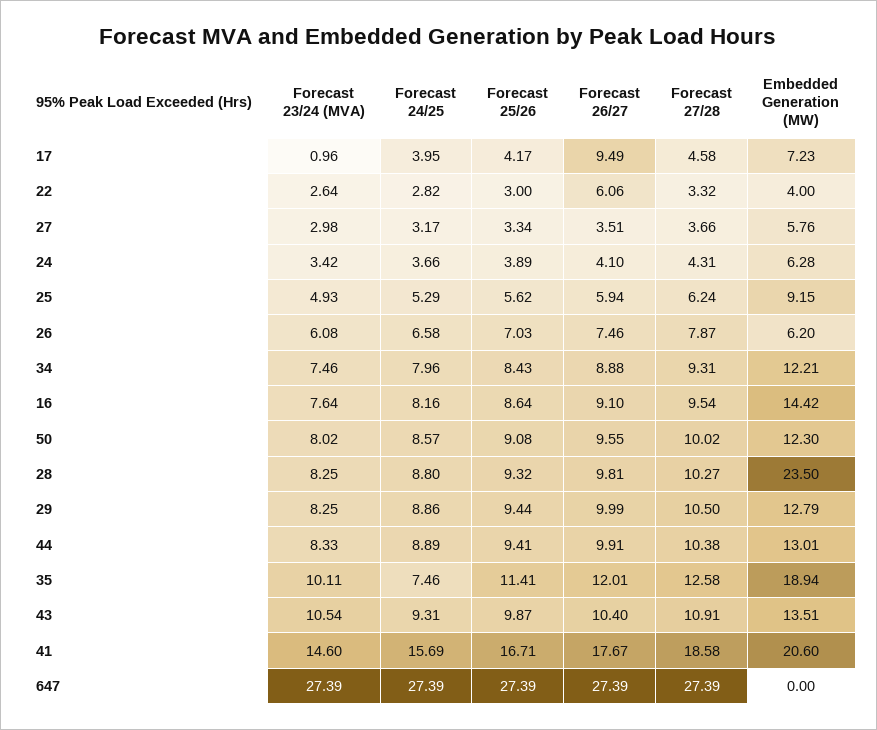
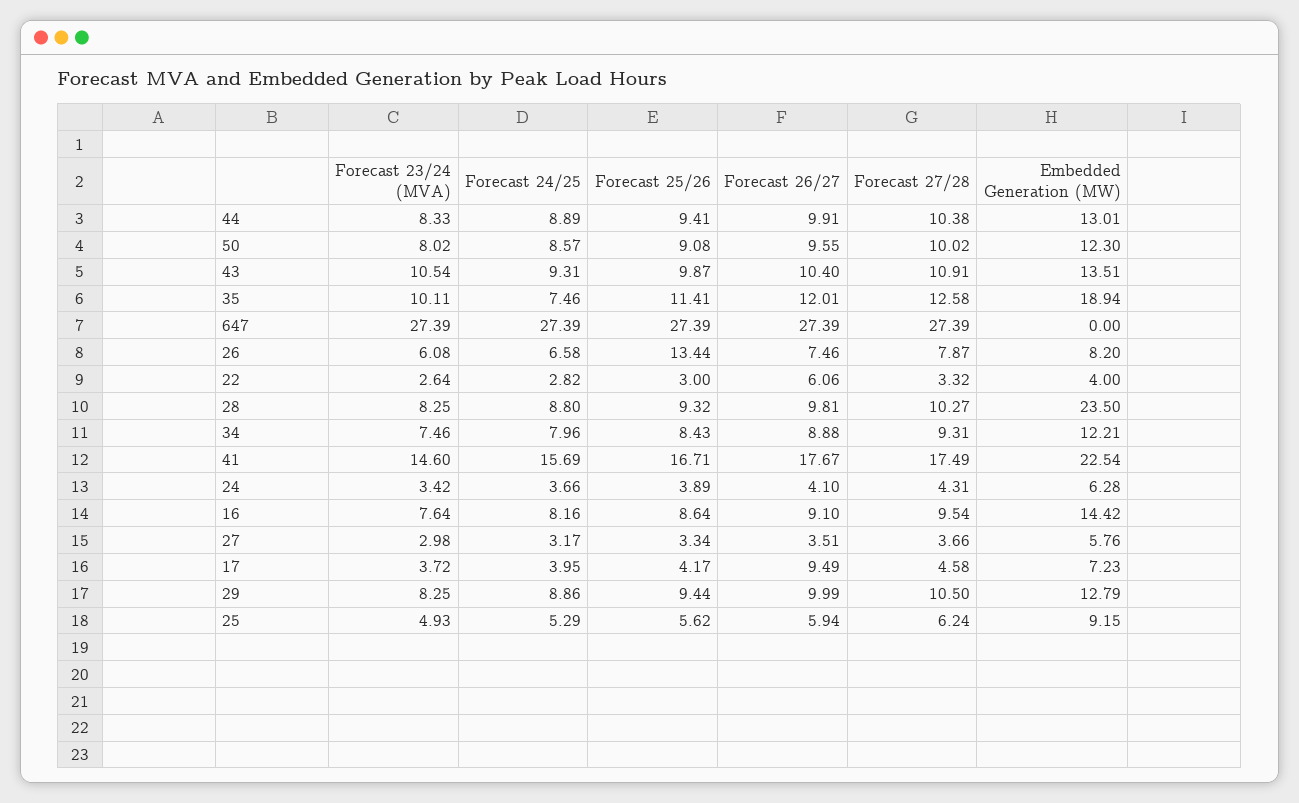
  {
    "Forecast 23/24 (MVA)": {
-     "17": 0.96,
+     "17": 3.72,
      "22": 2.64,
      "27": 2.98,
      "24": 3.42,
      "25": 4.93,
      "26": 6.08,
      "34": 7.46,
      "16": 7.64,
      "50": 8.02,
      "28": 8.25,
      "29": 8.25,
      "44": 8.33,
      "35": 10.11,
      "43": 10.54,
      "41": 14.6,
      "647": 27.39
    },
    "Forecast 24/25": {
      "17": 3.95,
      "22": 2.82,
      "27": 3.17,
      "24": 3.66,
      "25": 5.29,
      "26": 6.58,
      "34": 7.96,
      "16": 8.16,
      "50": 8.57,
      "28": 8.8,
      "29": 8.86,
      "44": 8.89,
      "35": 7.46,
      "43": 9.31,
      "41": 15.69,
      "647": 27.39
    },
    "Forecast 25/26": {
      "17": 4.17,
      "22": 3,
      "27": 3.34,
      "24": 3.89,
      "25": 5.62,
-     "26": 7.03,
+     "26": 13.44,
      "34": 8.43,
      "16": 8.64,
      "50": 9.08,
      "28": 9.32,
      "29": 9.44,
      "44": 9.41,
      "35": 11.41,
      "43": 9.87,
      "41": 16.71,
      "647": 27.39
    },
    "Forecast 26/27": {
      "17": 9.49,
      "22": 6.06,
      "27": 3.51,
      "24": 4.1,
      "25": 5.94,
      "26": 7.46,
      "34": 8.88,
      "16": 9.1,
      "50": 9.55,
      "28": 9.81,
      "29": 9.99,
      "44": 9.91,
      "35": 12.01,
      "43": 10.4,
      "41": 17.67,
      "647": 27.39
    },
    "Forecast 27/28": {
      "17": 4.58,
      "22": 3.32,
      "27": 3.66,
      "24": 4.31,
      "25": 6.24,
      "26": 7.87,
      "34": 9.31,
      "16": 9.54,
      "50": 10.02,
      "28": 10.27,
      "29": 10.5,
      "44": 10.38,
      "35": 12.58,
      "43": 10.91,
-     "41": 18.58,
+     "41": 17.49,
      "647": 27.39
    },
    "Embedded Generation (MW)": {
      "17": 7.23,
      "22": 4,
      "27": 5.76,
      "24": 6.28,
      "25": 9.15,
-     "26": 6.2,
+     "26": 8.2,
      "34": 12.21,
      "16": 14.42,
      "50": 12.3,
      "28": 23.5,
      "29": 12.79,
      "44": 13.01,
      "35": 18.94,
      "43": 13.51,
-     "41": 20.6,
+     "41": 22.54,
      "647": 0
    }
  }

